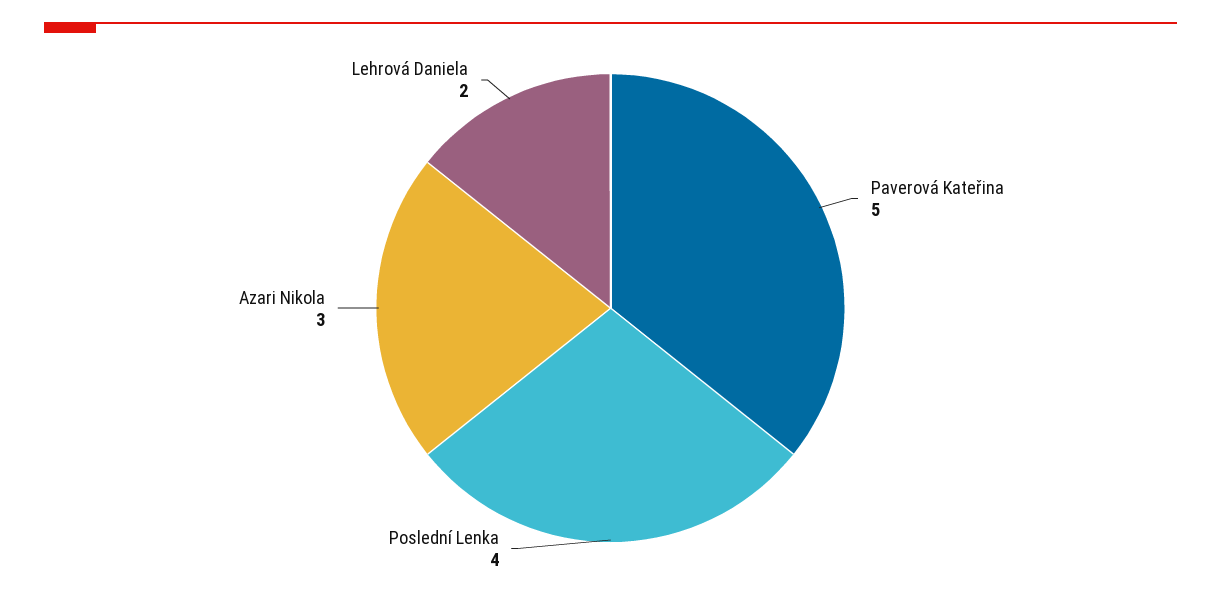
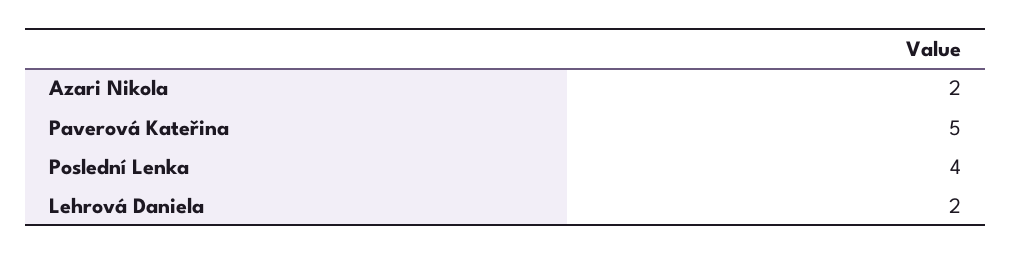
  {
    "Paverová Kateřina": 5,
    "Poslední Lenka": 4,
-   "Azari Nikola": 3,
+   "Azari Nikola": 2,
    "Lehrová Daniela": 2
  }

